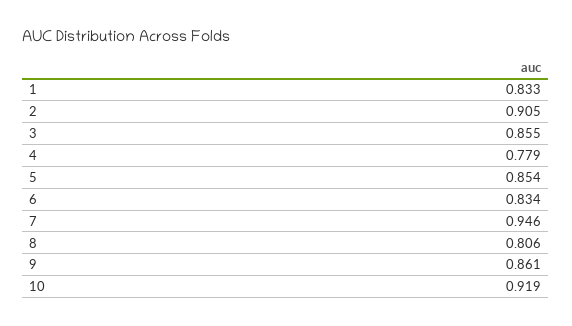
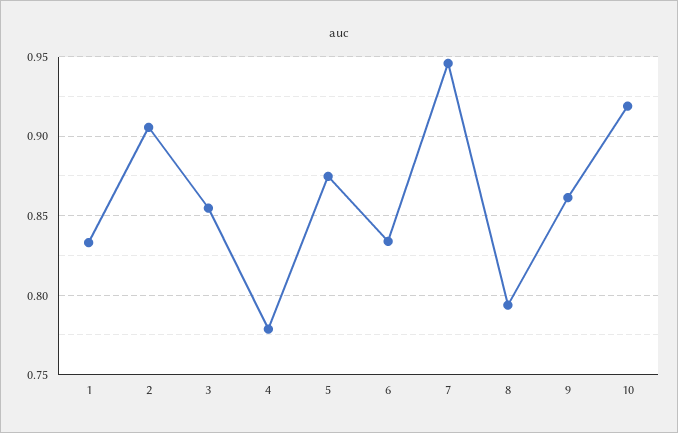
  {
    "1": 0.833,
    "2": 0.905,
    "3": 0.855,
    "4": 0.779,
-   "5": 0.854,
+   "5": 0.875,
    "6": 0.834,
    "7": 0.946,
-   "8": 0.806,
+   "8": 0.795,
    "9": 0.861,
    "10": 0.919
  }

